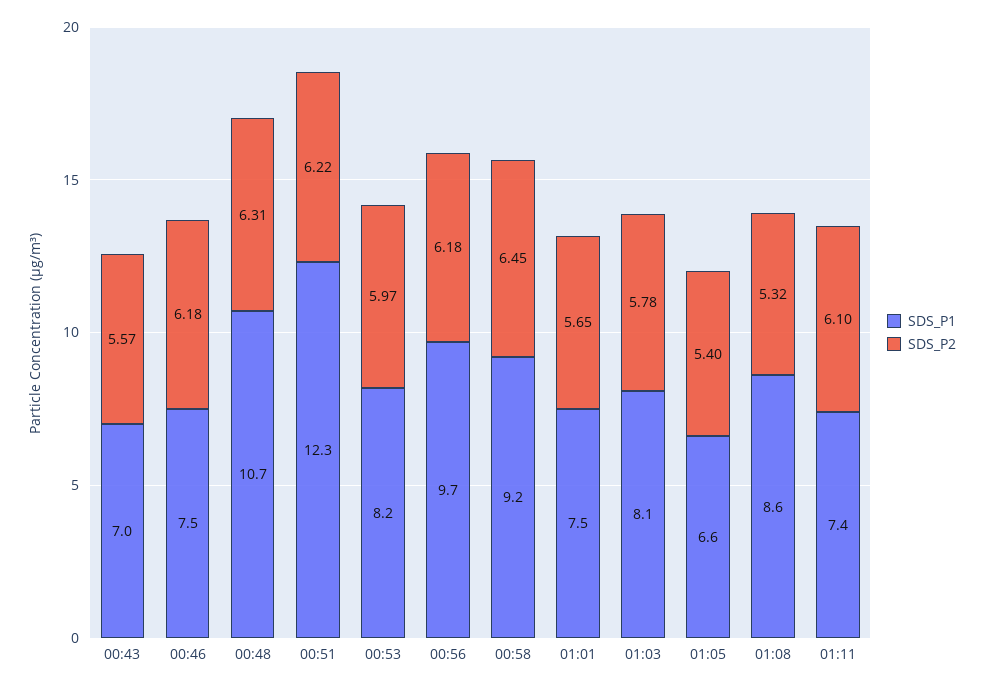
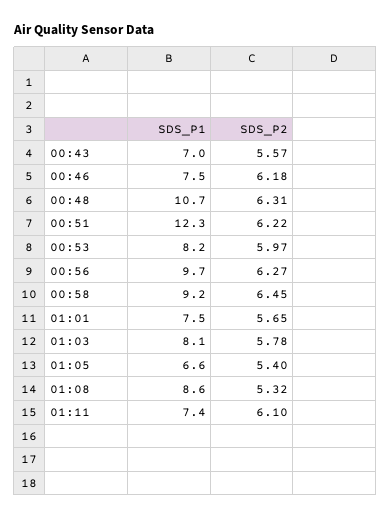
  {
    "SDS_P1": {
      "00:43": 7,
      "00:46": 7.5,
      "00:48": 10.7,
      "00:51": 12.3,
      "00:53": 8.2,
      "00:56": 9.7,
      "00:58": 9.2,
      "01:01": 7.5,
      "01:03": 8.1,
      "01:05": 6.6,
      "01:08": 8.6,
      "01:11": 7.4
    },
    "SDS_P2": {
      "00:43": 5.57,
      "00:46": 6.18,
      "00:48": 6.31,
      "00:51": 6.22,
      "00:53": 5.97,
-     "00:56": 6.18,
+     "00:56": 6.27,
      "00:58": 6.45,
      "01:01": 5.65,
      "01:03": 5.78,
      "01:05": 5.4,
      "01:08": 5.32,
      "01:11": 6.1
    }
  }

